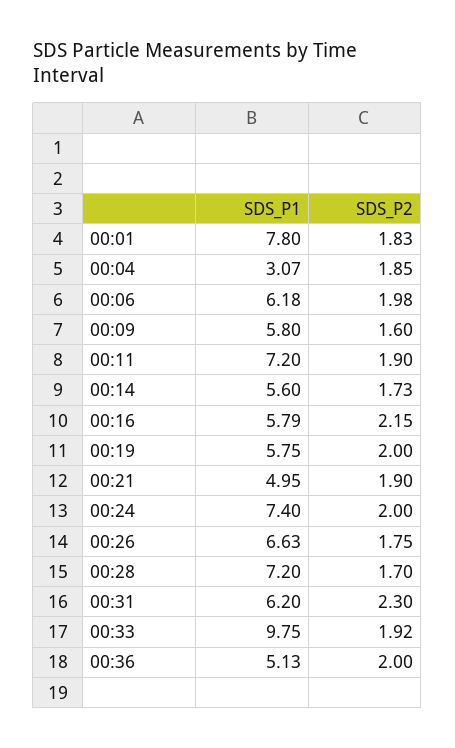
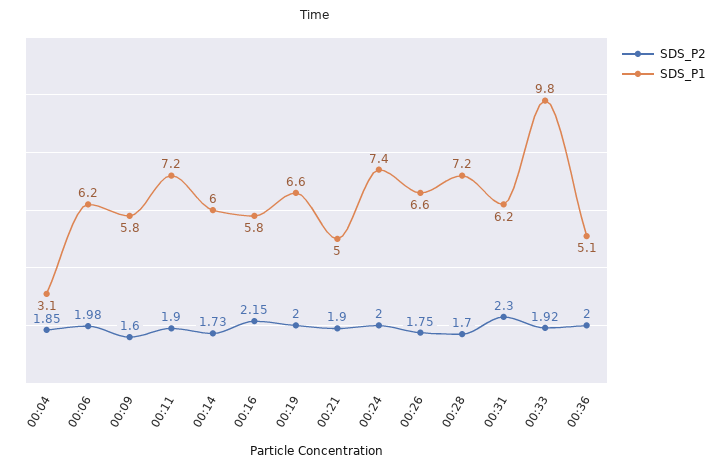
  {
    "SDS_P1": {
-     "00:01": 7.8,
      "00:04": 3.07,
      "00:06": 6.18,
      "00:09": 5.8,
      "00:11": 7.2,
-     "00:14": 5.6,
+     "00:14": 6,
      "00:16": 5.79,
-     "00:19": 5.75,
+     "00:19": 6.6,
      "00:21": 4.95,
      "00:24": 7.4,
      "00:26": 6.63,
      "00:28": 7.2,
      "00:31": 6.2,
      "00:33": 9.75,
      "00:36": 5.13
    },
    "SDS_P2": {
-     "00:01": 1.83,
      "00:04": 1.85,
      "00:06": 1.98,
      "00:09": 1.6,
      "00:11": 1.9,
      "00:14": 1.73,
      "00:16": 2.15,
      "00:19": 2,
      "00:21": 1.9,
      "00:24": 2,
      "00:26": 1.75,
      "00:28": 1.7,
      "00:31": 2.3,
      "00:33": 1.92,
      "00:36": 2
    }
  }

